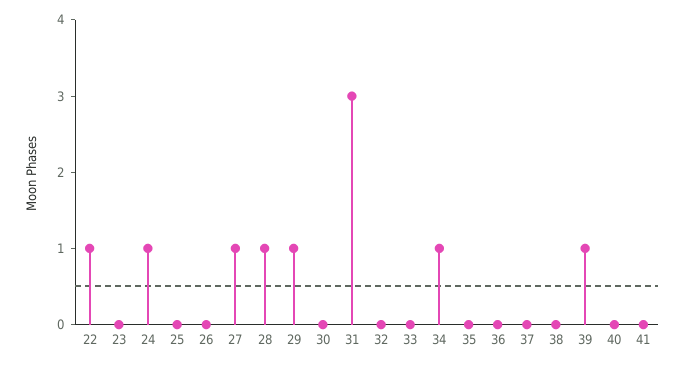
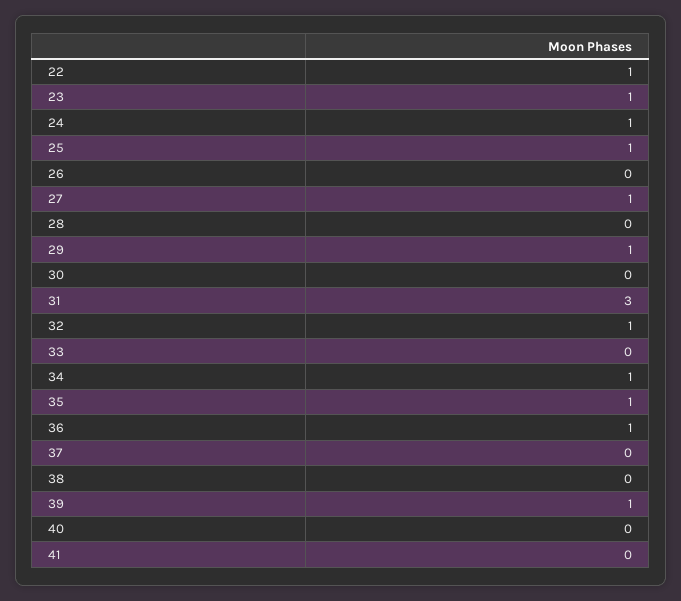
  {
    "22": 1,
-   "23": 0,
+   "23": 1,
    "24": 1,
-   "25": 0,
+   "25": 1,
    "26": 0,
    "27": 1,
-   "28": 1,
+   "28": 0,
    "29": 1,
    "30": 0,
    "31": 3,
-   "32": 0,
+   "32": 1,
    "33": 0,
    "34": 1,
-   "35": 0,
+   "35": 1,
-   "36": 0,
+   "36": 1,
    "37": 0,
    "38": 0,
    "39": 1,
    "40": 0,
    "41": 0
  }

